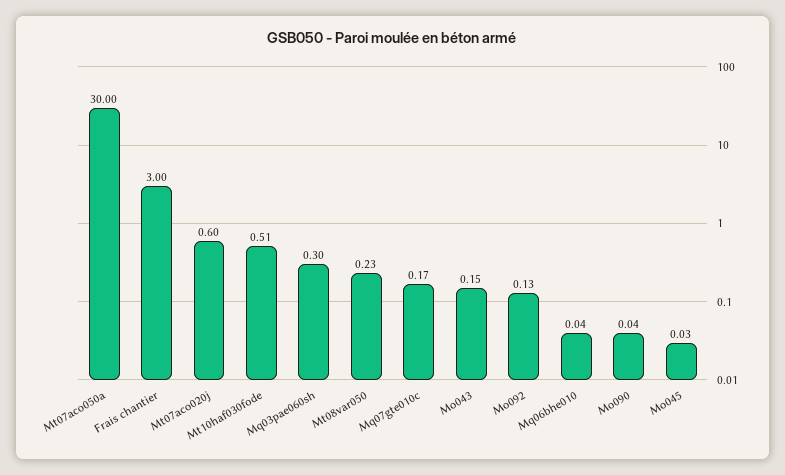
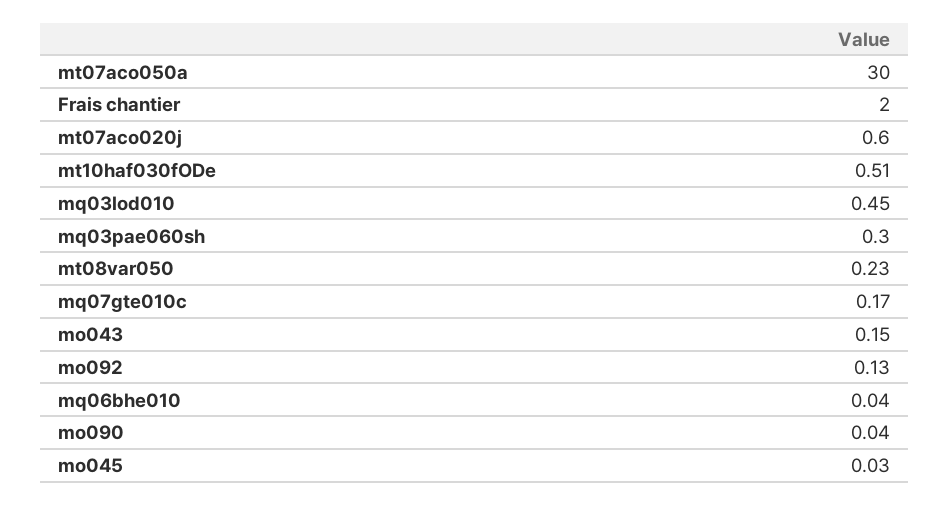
  {
    "Mt07aco050a": 30,
-   "Frais chantier": 3,
+   "Frais chantier": 2,
    "Mt07aco020j": 0.6,
    "Mt10haf030fode": 0.51,
    "Mq03pae060sh": 0.3,
    "Mt08var050": 0.23,
    "Mq07gte010c": 0.17,
    "Mo043": 0.15,
    "Mo092": 0.13,
    "Mq06bhe010": 0.04,
    "Mo090": 0.04,
-   "Mo045": 0.03
+   "Mo045": 0.03,
+   "mq03lod010": 0.45
  }

